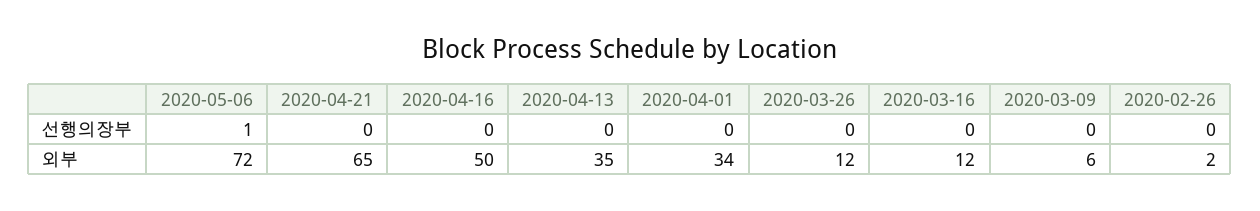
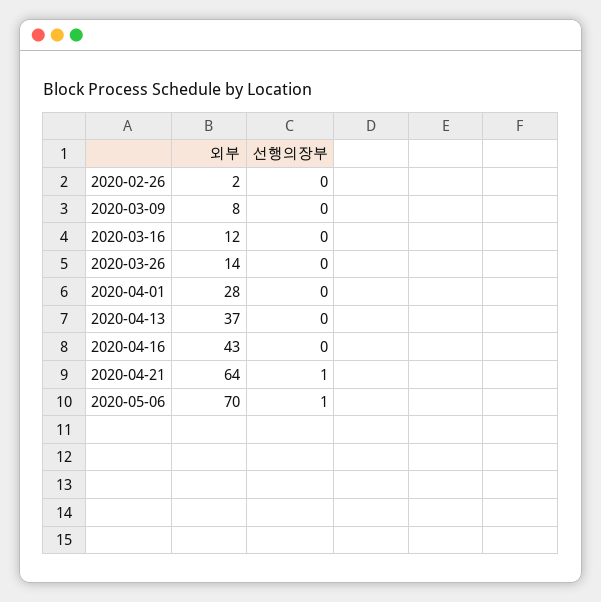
  {
    "2020-05-06": {
      "선행의장부": 1,
-     "외부": 72
+     "외부": 70
    },
    "2020-04-21": {
-     "선행의장부": 0,
+     "선행의장부": 1,
-     "외부": 65
+     "외부": 64
    },
    "2020-04-16": {
      "선행의장부": 0,
-     "외부": 50
+     "외부": 43
    },
    "2020-04-13": {
      "선행의장부": 0,
-     "외부": 35
+     "외부": 37
    },
    "2020-04-01": {
      "선행의장부": 0,
-     "외부": 34
+     "외부": 28
    },
    "2020-03-26": {
      "선행의장부": 0,
-     "외부": 12
+     "외부": 14
    },
    "2020-03-16": {
      "선행의장부": 0,
      "외부": 12
    },
    "2020-03-09": {
      "선행의장부": 0,
-     "외부": 6
+     "외부": 8
    },
    "2020-02-26": {
      "선행의장부": 0,
      "외부": 2
    }
  }

